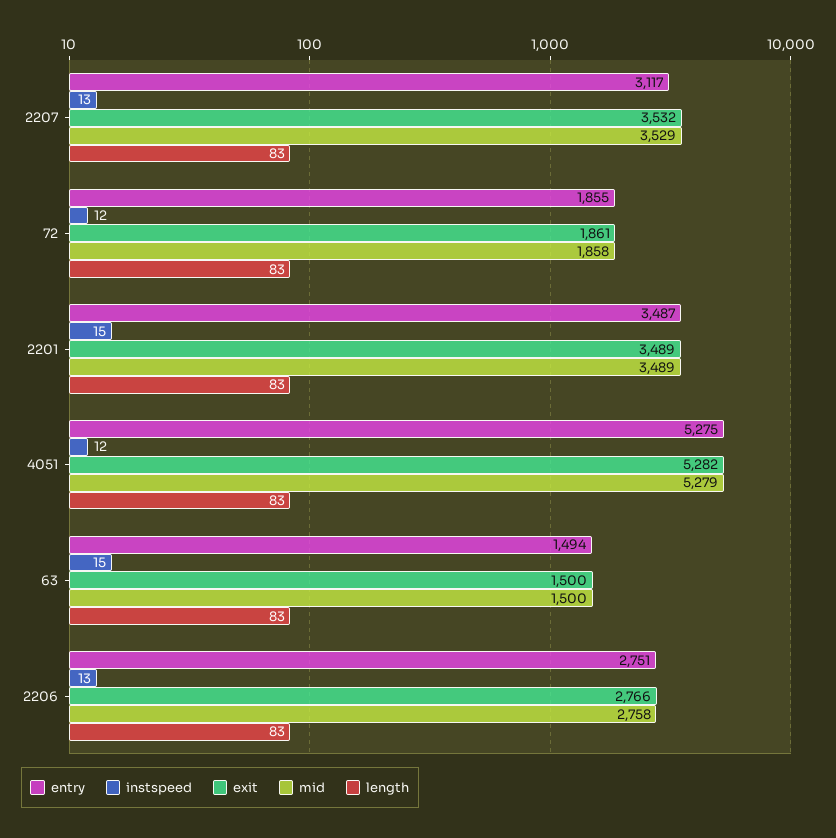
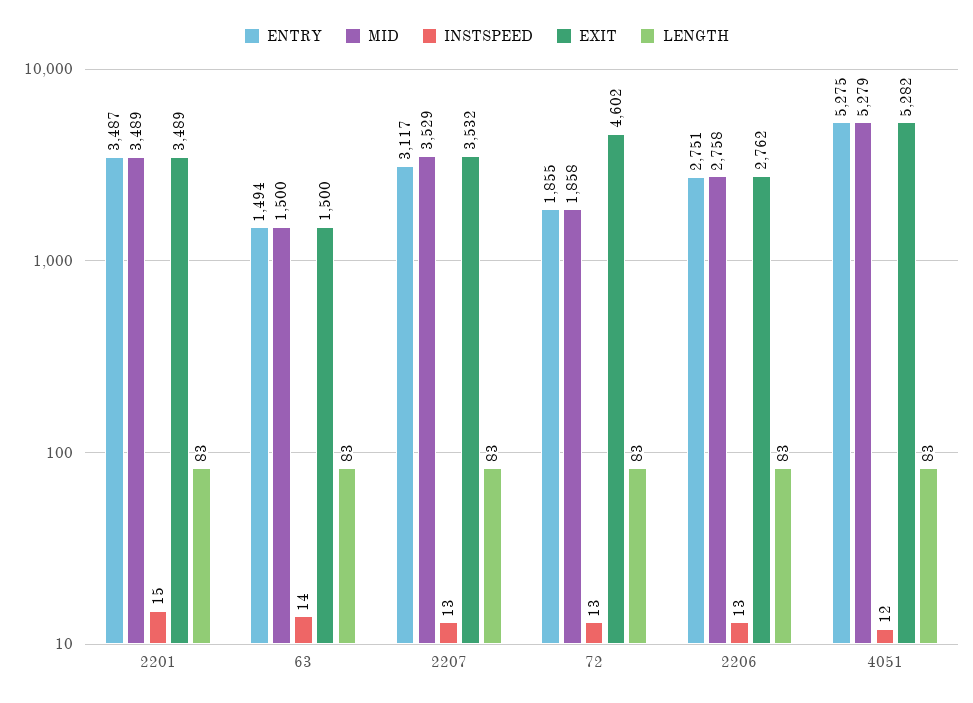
  {
    "entry": {
      "2207": 3117,
      "72": 1855,
      "2201": 3487,
      "4051": 5275,
      "63": 1494,
      "2206": 2751
    },
    "instspeed": {
      "2207": 13,
-     "72": 12,
+     "72": 13,
      "2201": 15,
      "4051": 12,
-     "63": 15,
+     "63": 14,
      "2206": 13
    },
    "exit": {
      "2207": 3532,
-     "72": 1861,
+     "72": 4602,
      "2201": 3489,
      "4051": 5282,
      "63": 1500,
-     "2206": 2766
+     "2206": 2762
    },
    "mid": {
      "2207": 3529,
      "72": 1858,
      "2201": 3489,
      "4051": 5279,
      "63": 1500,
      "2206": 2758
    },
    "length": {
      "2207": 83,
      "72": 83,
      "2201": 83,
      "4051": 83,
      "63": 83,
      "2206": 83
    }
  }

